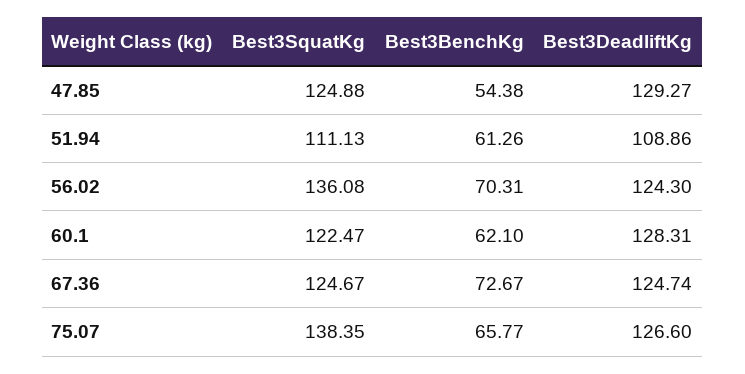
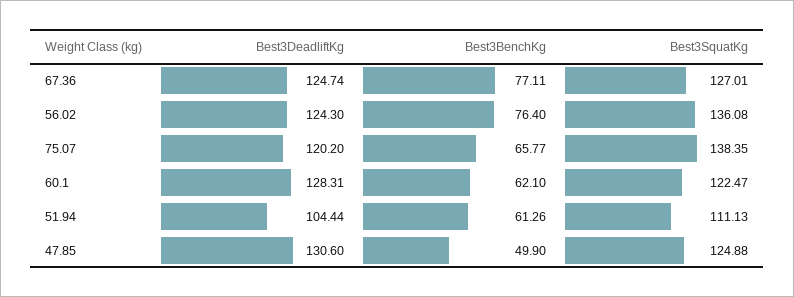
  {
    "Best3SquatKg": {
      "47.85": 124.88,
      "51.94": 111.13,
      "56.02": 136.08,
      "60.1": 122.47,
-     "67.36": 124.67,
+     "67.36": 127.01,
      "75.07": 138.35
    },
    "Best3BenchKg": {
-     "47.85": 54.38,
+     "47.85": 49.9,
      "51.94": 61.26,
-     "56.02": 70.31,
+     "56.02": 76.4,
      "60.1": 62.1,
-     "67.36": 72.67,
+     "67.36": 77.11,
      "75.07": 65.77
    },
    "Best3DeadliftKg": {
-     "47.85": 129.27,
+     "47.85": 130.6,
-     "51.94": 108.86,
+     "51.94": 104.44,
      "56.02": 124.3,
      "60.1": 128.31,
      "67.36": 124.74,
-     "75.07": 126.6
+     "75.07": 120.2
    }
  }

